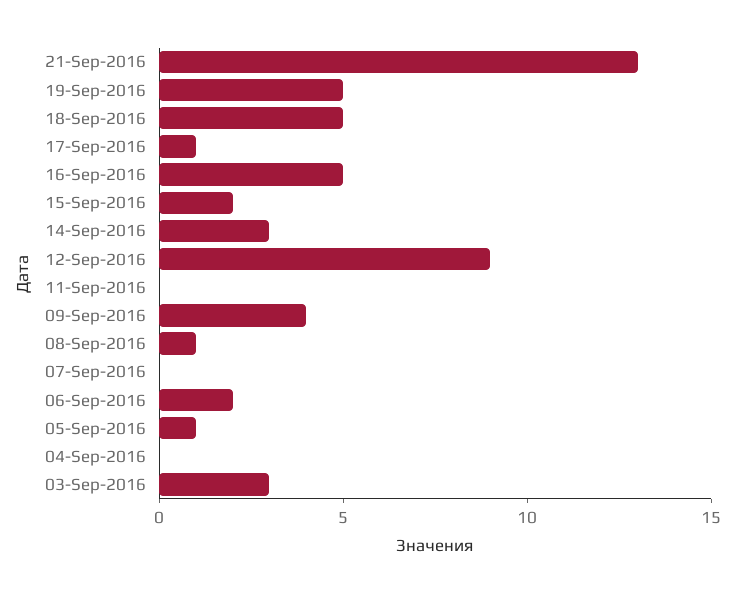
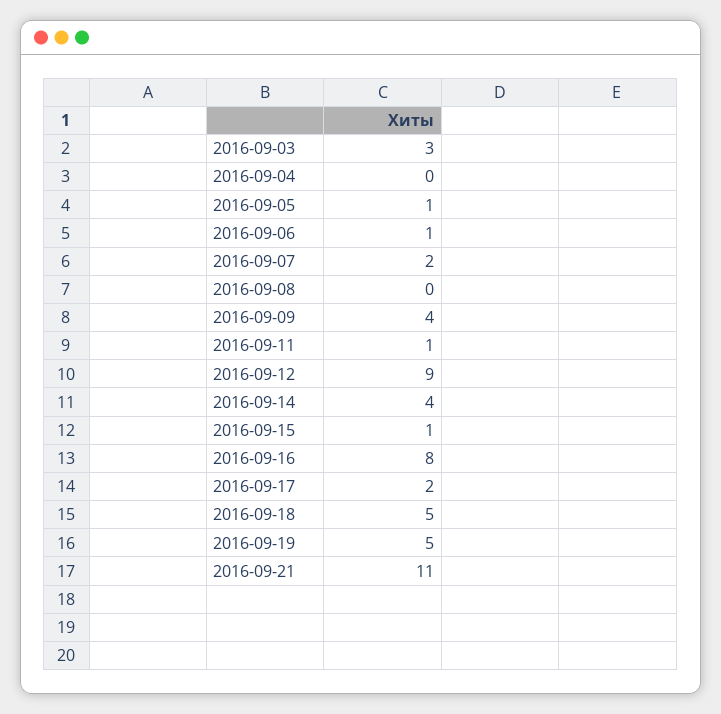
  {
-   "21-Sep-2016": 13,
+   "21-Sep-2016": 11,
    "19-Sep-2016": 5,
    "18-Sep-2016": 5,
-   "17-Sep-2016": 1,
+   "17-Sep-2016": 2,
-   "16-Sep-2016": 5,
+   "16-Sep-2016": 8,
-   "15-Sep-2016": 2,
+   "15-Sep-2016": 1,
-   "14-Sep-2016": 3,
+   "14-Sep-2016": 4,
    "12-Sep-2016": 9,
-   "11-Sep-2016": 0,
+   "11-Sep-2016": 1,
    "09-Sep-2016": 4,
-   "08-Sep-2016": 1,
+   "08-Sep-2016": 0,
-   "07-Sep-2016": 0,
+   "07-Sep-2016": 2,
-   "06-Sep-2016": 2,
+   "06-Sep-2016": 1,
    "05-Sep-2016": 1,
    "04-Sep-2016": 0,
    "03-Sep-2016": 3
  }

